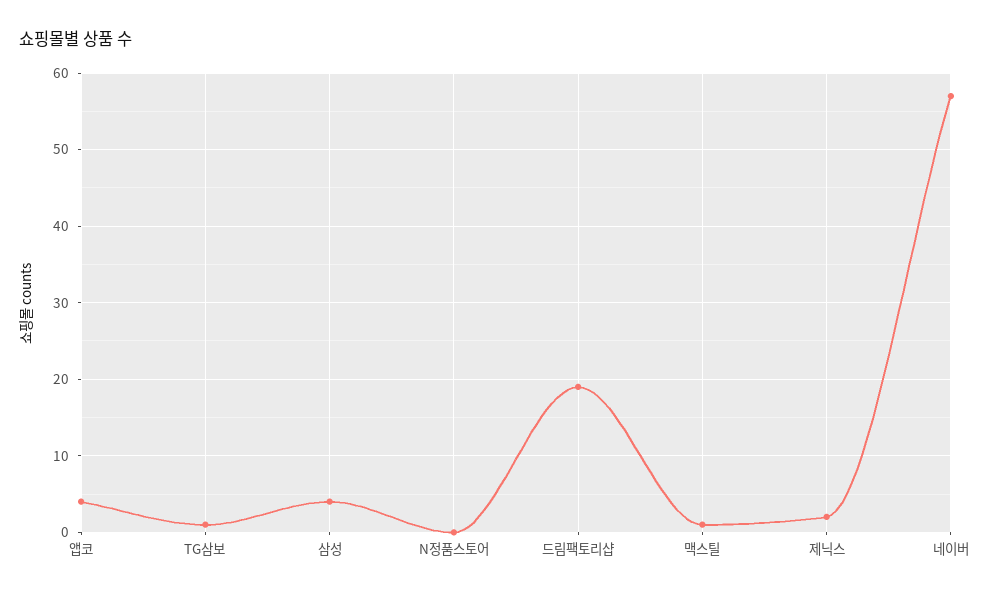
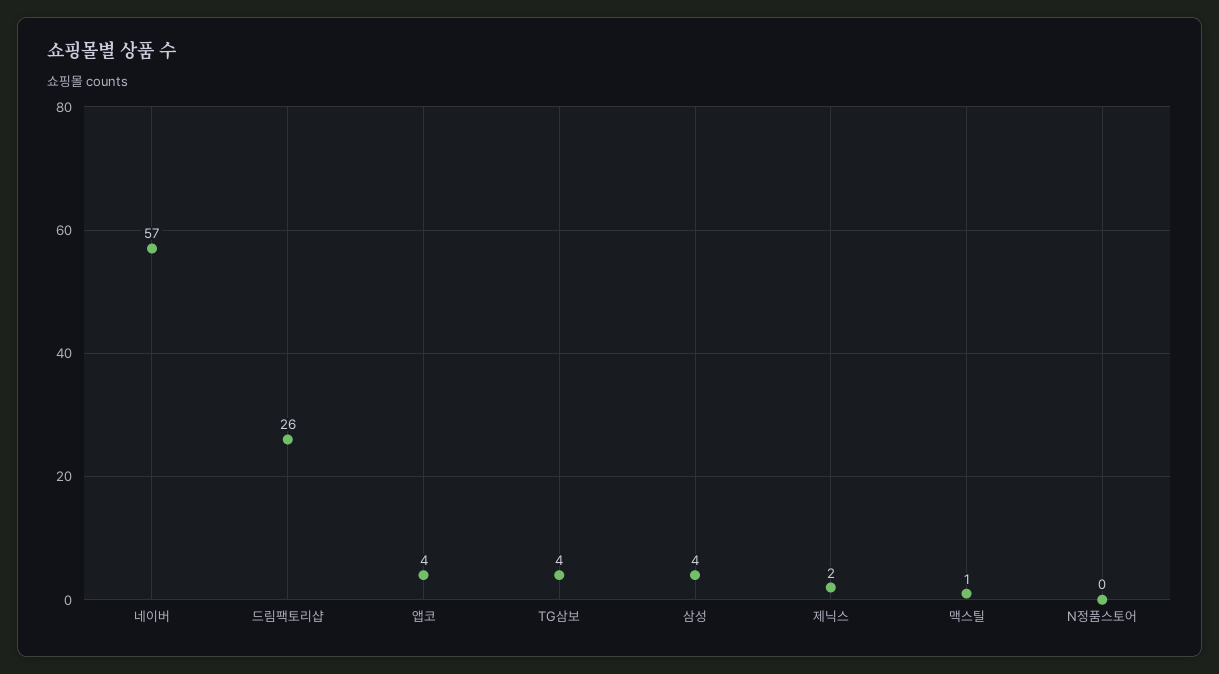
  {
    "앱코": 4,
-   "TG삼보": 1,
+   "TG삼보": 4,
    "삼성": 4,
    "N정품스토어": 0,
-   "드림팩토리샵": 19,
+   "드림팩토리샵": 26,
    "맥스틸": 1,
    "제닉스": 2,
    "네이버": 57
  }

